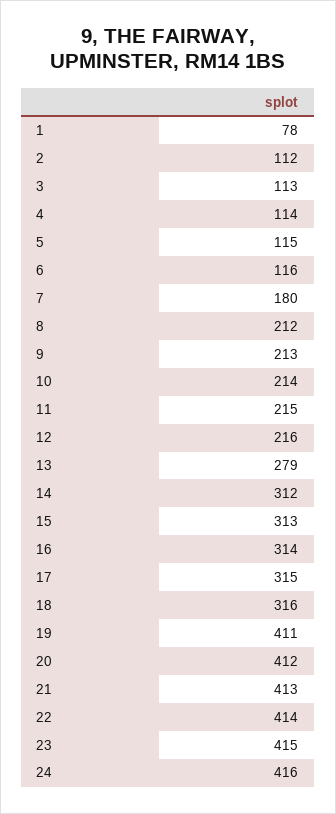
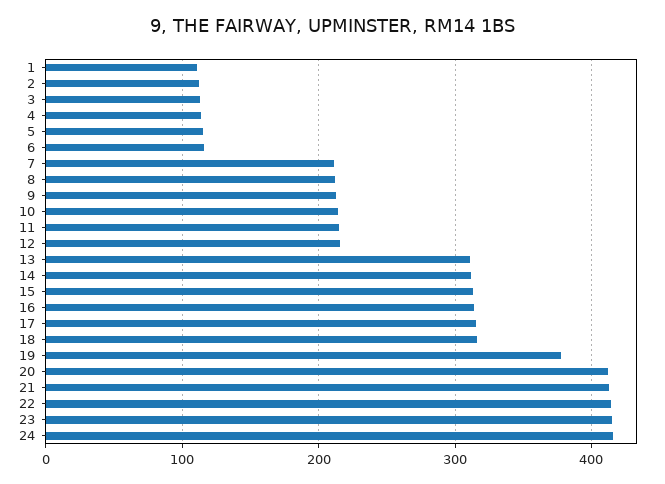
  {
-   "1": 78,
+   "1": 110,
    "2": 112,
    "3": 113,
    "4": 114,
    "5": 115,
    "6": 116,
-   "7": 180,
+   "7": 210,
    "8": 212,
    "9": 213,
    "10": 214,
    "11": 215,
    "12": 216,
-   "13": 279,
+   "13": 310,
    "14": 312,
    "15": 313,
    "16": 314,
    "17": 315,
    "18": 316,
-   "19": 411,
+   "19": 380,
    "20": 412,
    "21": 413,
    "22": 414,
    "23": 415,
    "24": 416
  }

